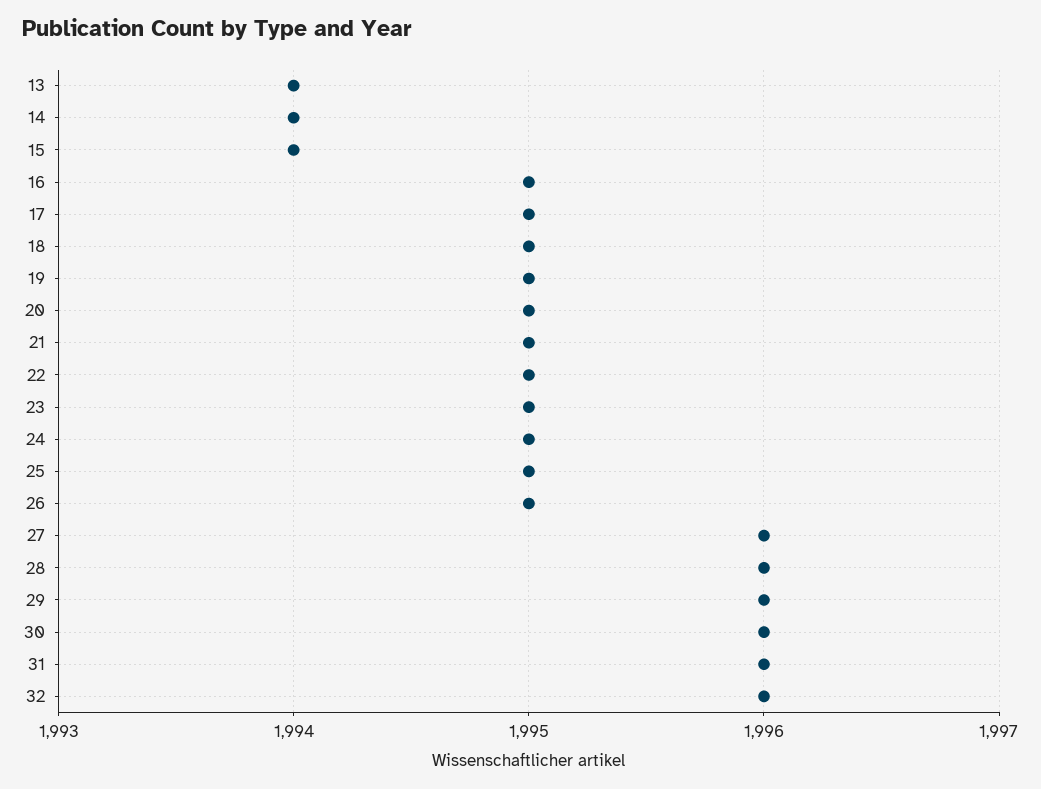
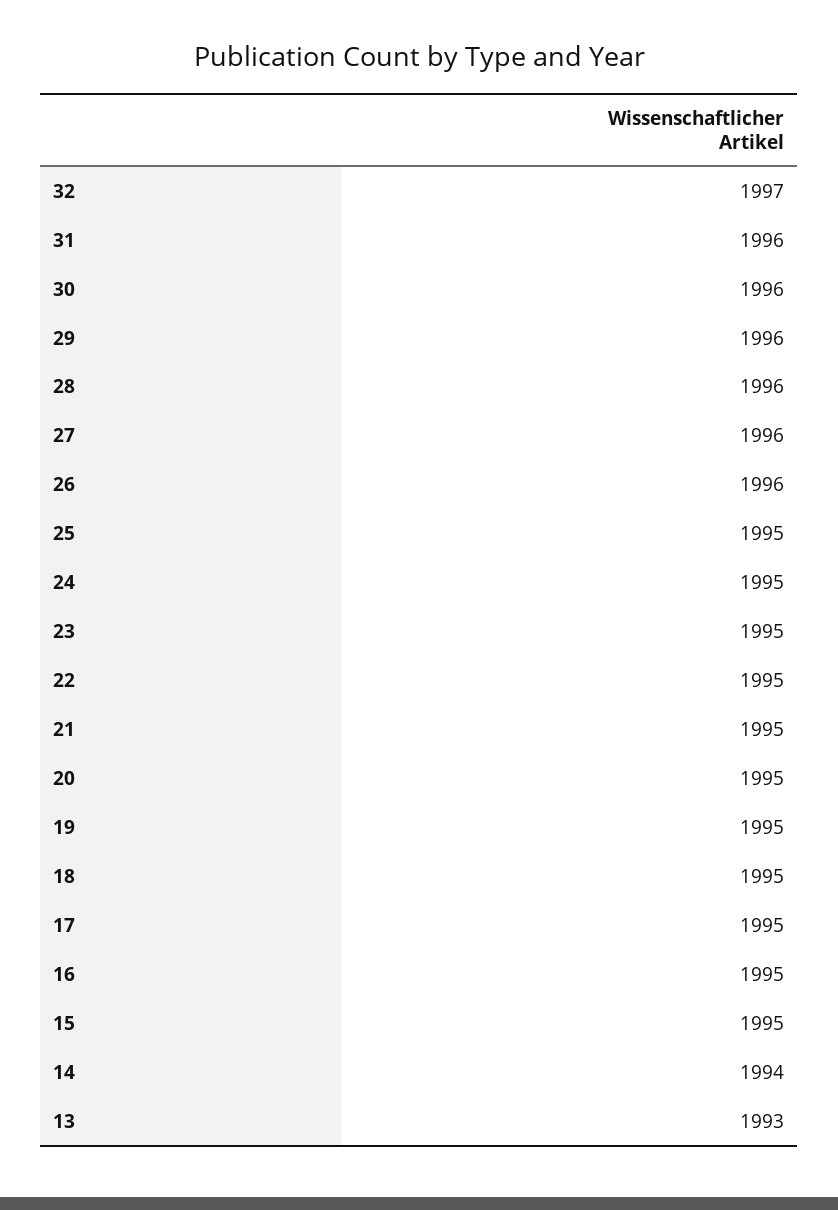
  {
-   "13": 1994,
+   "13": 1993,
    "14": 1994,
-   "15": 1994,
+   "15": 1995,
    "16": 1995,
    "17": 1995,
    "18": 1995,
    "19": 1995,
    "20": 1995,
    "21": 1995,
    "22": 1995,
    "23": 1995,
    "24": 1995,
    "25": 1995,
-   "26": 1995,
+   "26": 1996,
    "27": 1996,
    "28": 1996,
    "29": 1996,
    "30": 1996,
    "31": 1996,
-   "32": 1996
+   "32": 1997
  }

